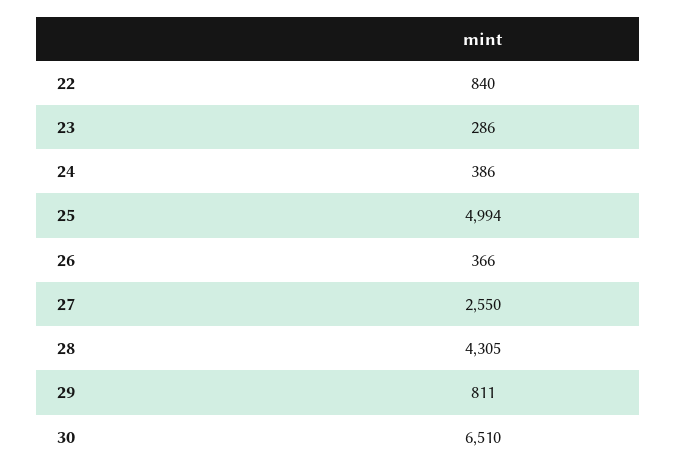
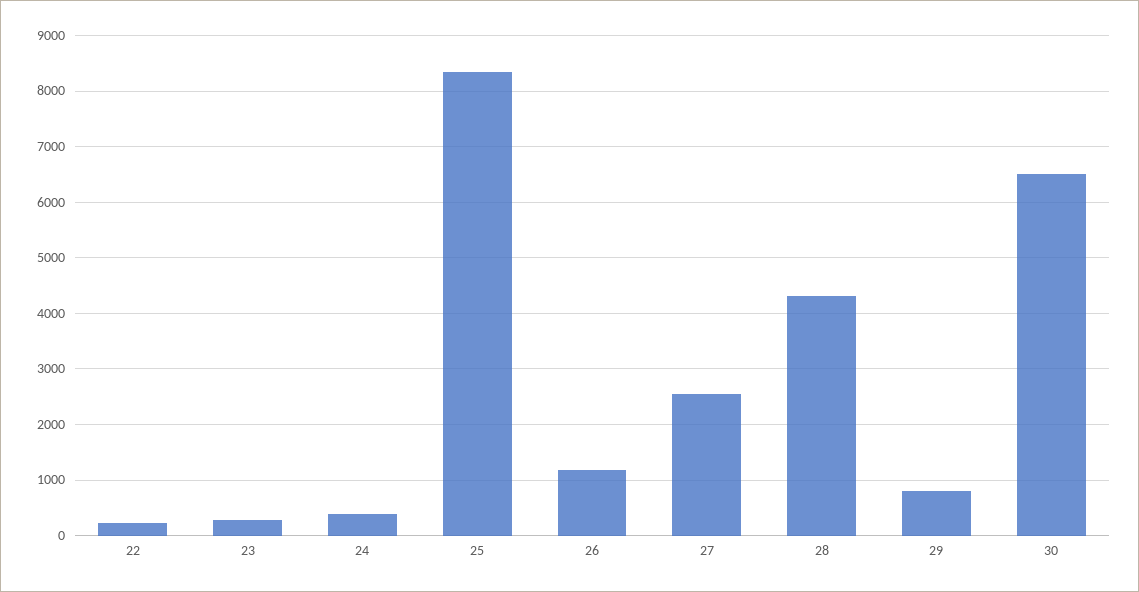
  {
-   "22": 840,
+   "22": 200,
    "23": 286,
    "24": 386,
-   "25": 4994,
+   "25": 8400,
-   "26": 366,
+   "26": 1200,
    "27": 2550,
    "28": 4305,
    "29": 811,
    "30": 6510
  }

